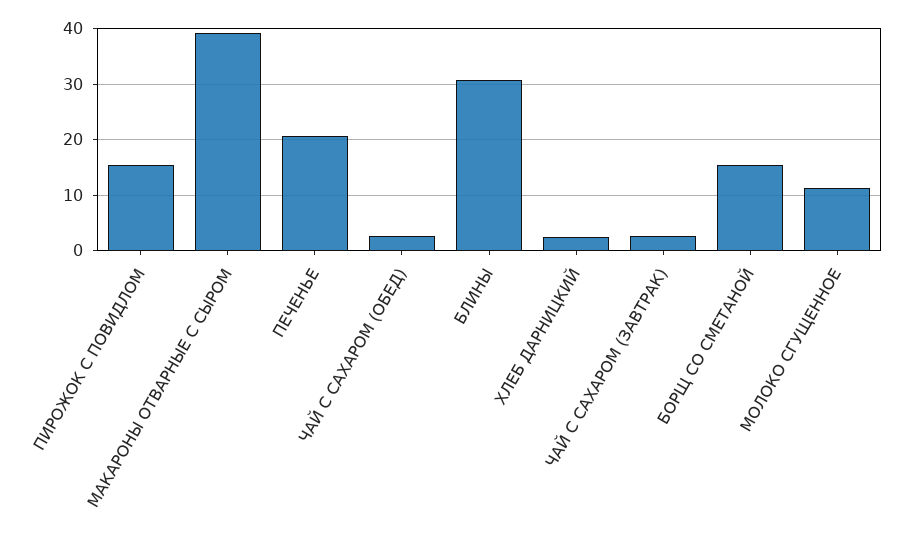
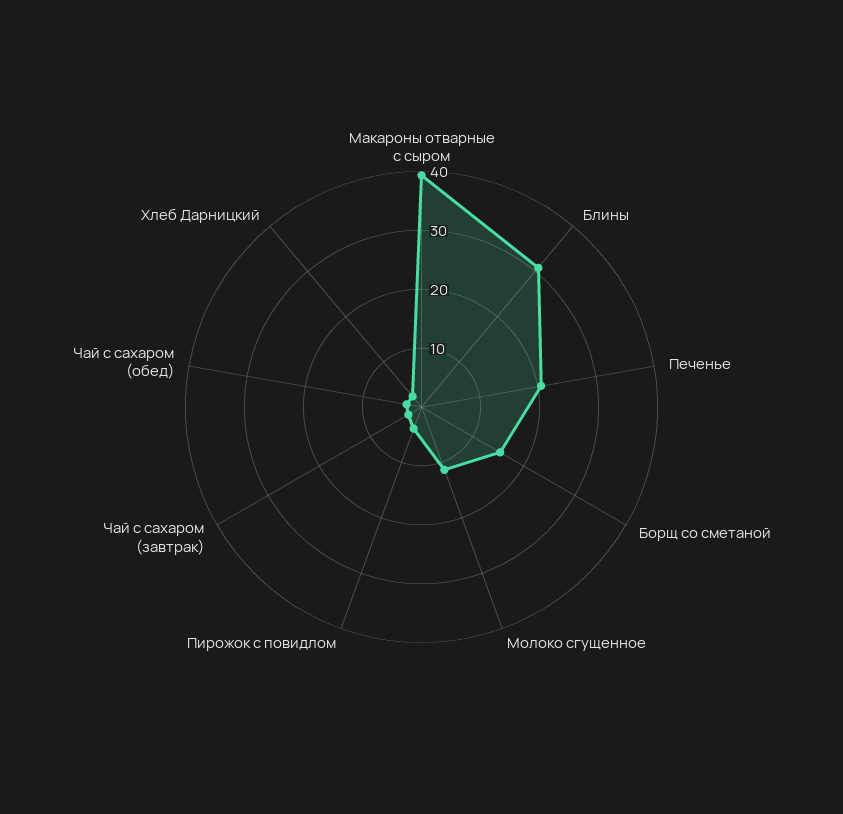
  {
-   "ПИРОЖОК С ПОВИДЛОМ": 16,
+   "ПИРОЖОК С ПОВИДЛОМ": 4,
    "МАКАРОНЫ ОТВАРНЫЕ С СЫРОМ": 40,
    "ПЕЧЕНЬЕ": 20,
    "ЧАЙ С САХАРОМ (ОБЕД)": 2,
    "БЛИНЫ": 30,
    "ХЛЕБ ДАРНИЦКИЙ": 2,
    "ЧАЙ С САХАРОМ (ЗАВТРАК)": 2,
    "БОРЩ СО СМЕТАНОЙ": 16,
    "МОЛОКО СГУЩЕННОЕ": 12
  }

